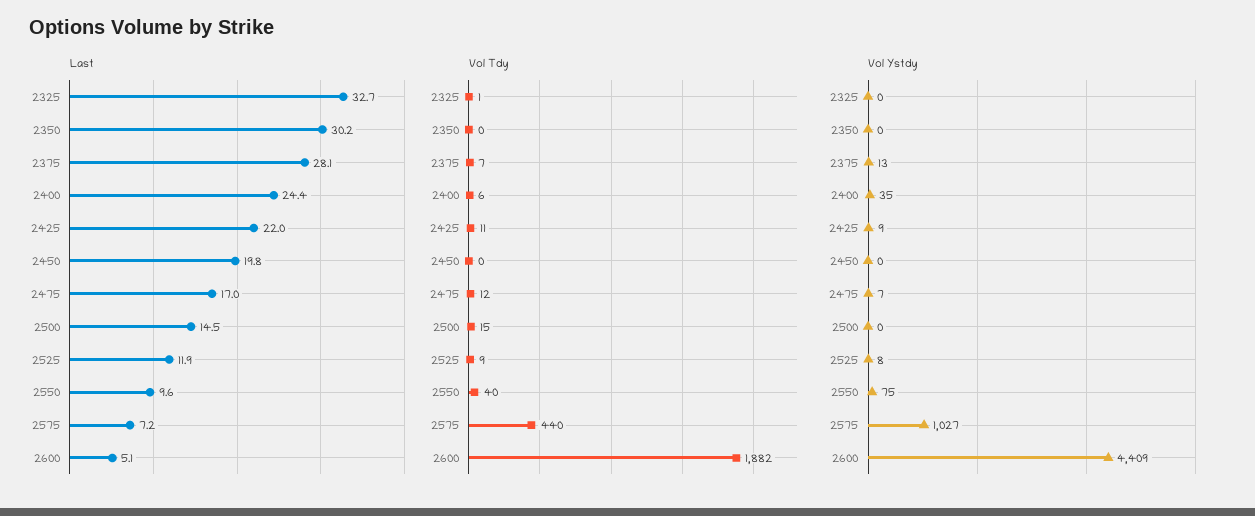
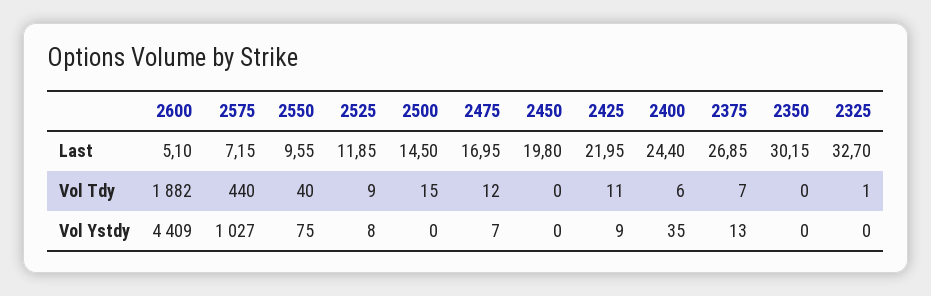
  {
    "Last": {
      "2325": 32.7,
      "2350": 30.15,
-     "2375": 28.1,
+     "2375": 26.85,
      "2400": 24.4,
      "2425": 21.95,
      "2450": 19.8,
      "2475": 16.95,
      "2500": 14.5,
      "2525": 11.85,
      "2550": 9.55,
      "2575": 7.15,
      "2600": 5.1
    },
    "Vol Tdy": {
      "2325": 1,
      "2350": 0,
      "2375": 7,
      "2400": 6,
      "2425": 11,
      "2450": 0,
      "2475": 12,
      "2500": 15,
      "2525": 9,
      "2550": 40,
      "2575": 440,
      "2600": 1882
    },
    "Vol Ystdy": {
      "2325": 0,
      "2350": 0,
      "2375": 13,
      "2400": 35,
      "2425": 9,
      "2450": 0,
      "2475": 7,
      "2500": 0,
      "2525": 8,
      "2550": 75,
      "2575": 1027,
      "2600": 4409
    }
  }

